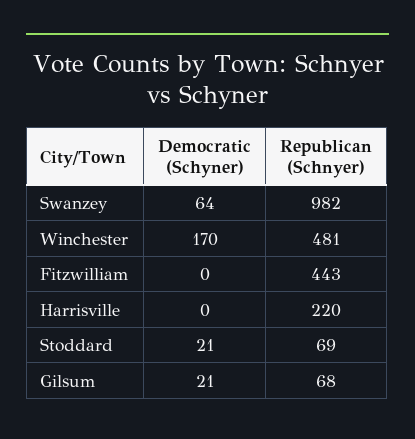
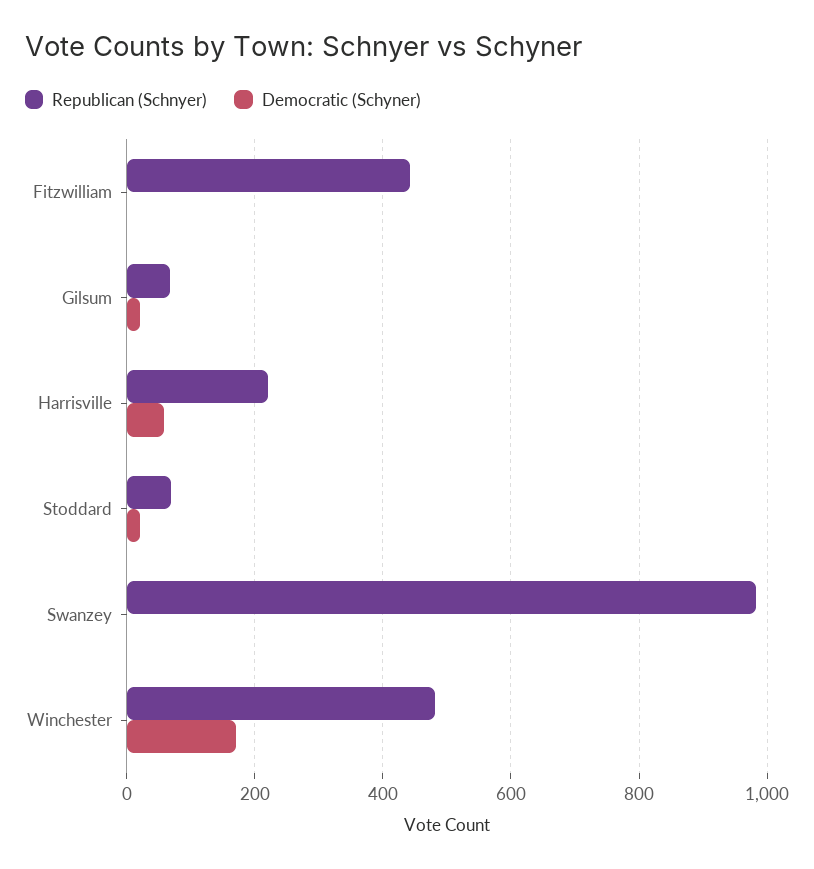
  {
    "Democratic (Schyner)": {
-     "Swanzey": 64,
+     "Swanzey": 0,
      "Winchester": 170,
      "Fitzwilliam": 0,
-     "Harrisville": 0,
+     "Harrisville": 60,
      "Stoddard": 21,
      "Gilsum": 21
    },
    "Republican (Schnyer)": {
      "Swanzey": 982,
      "Winchester": 481,
      "Fitzwilliam": 443,
      "Harrisville": 220,
      "Stoddard": 69,
      "Gilsum": 68
    }
  }

